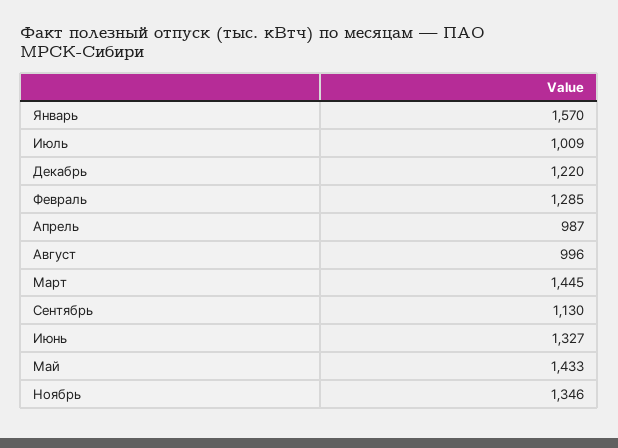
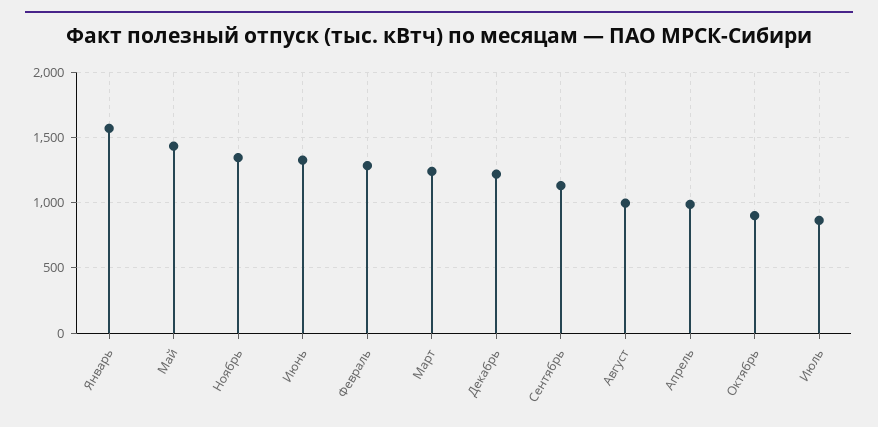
  {
    "Январь": 1570,
-   "Июль": 1009,
+   "Июль": 850,
    "Декабрь": 1220,
    "Февраль": 1285,
    "Апрель": 987,
    "Август": 996,
-   "Март": 1445,
+   "Март": 1250,
    "Сентябрь": 1130,
    "Июнь": 1327,
    "Май": 1433,
-   "Ноябрь": 1346
+   "Ноябрь": 1346,
+   "Октябрь": 900
  }

